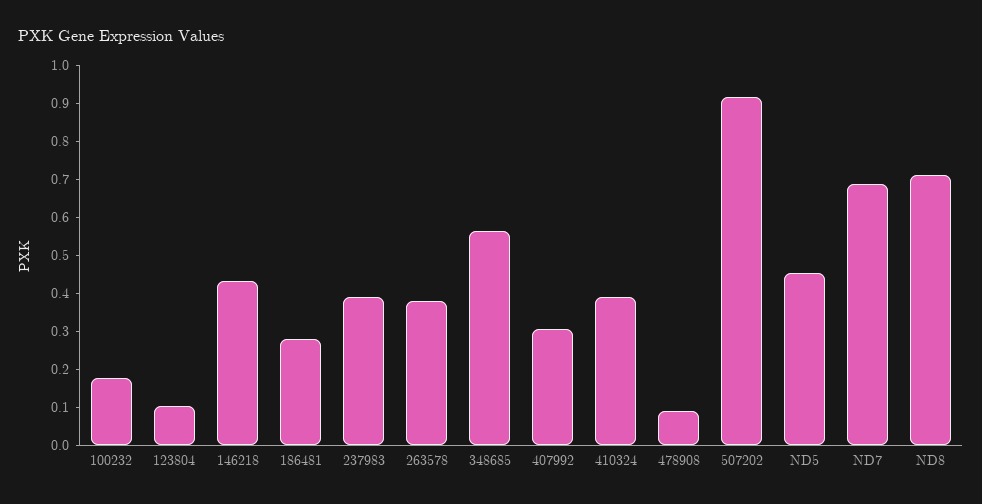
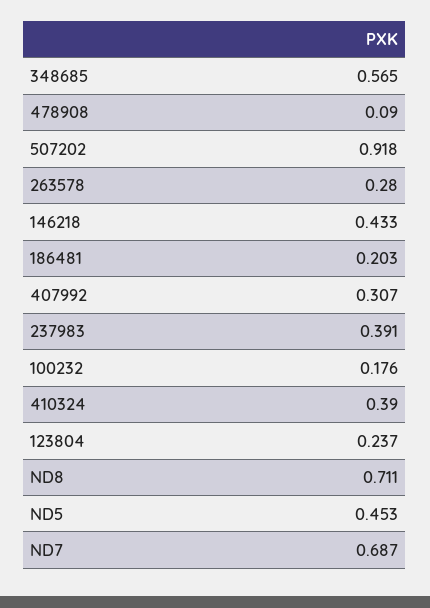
  {
    "100232": 0.176,
-   "123804": 0.1,
+   "123804": 0.237,
    "146218": 0.433,
-   "186481": 0.275,
+   "186481": 0.203,
    "237983": 0.391,
-   "263578": 0.375,
+   "263578": 0.28,
    "348685": 0.565,
    "407992": 0.307,
    "410324": 0.39,
    "478908": 0.09,
    "507202": 0.918,
    "ND5": 0.453,
    "ND7": 0.687,
    "ND8": 0.711
  }

